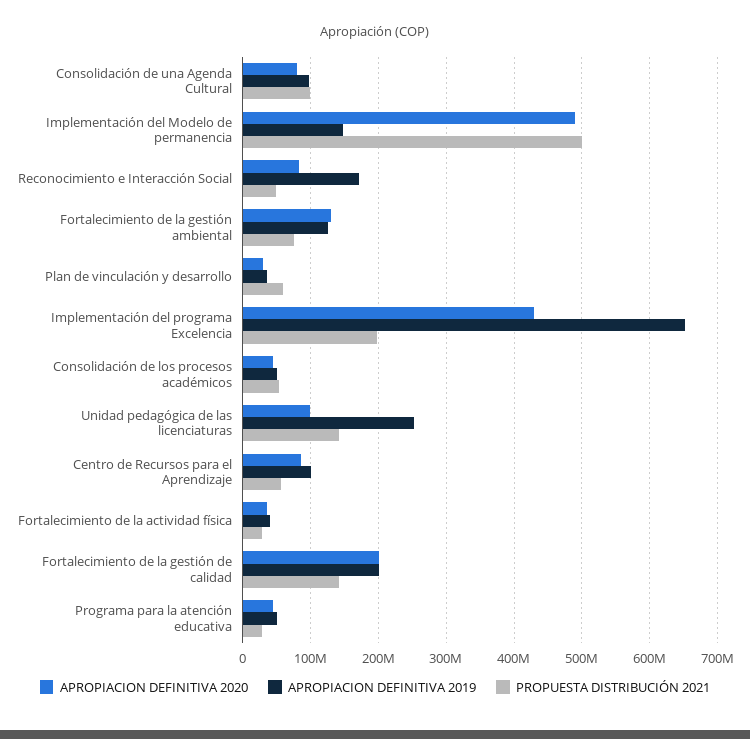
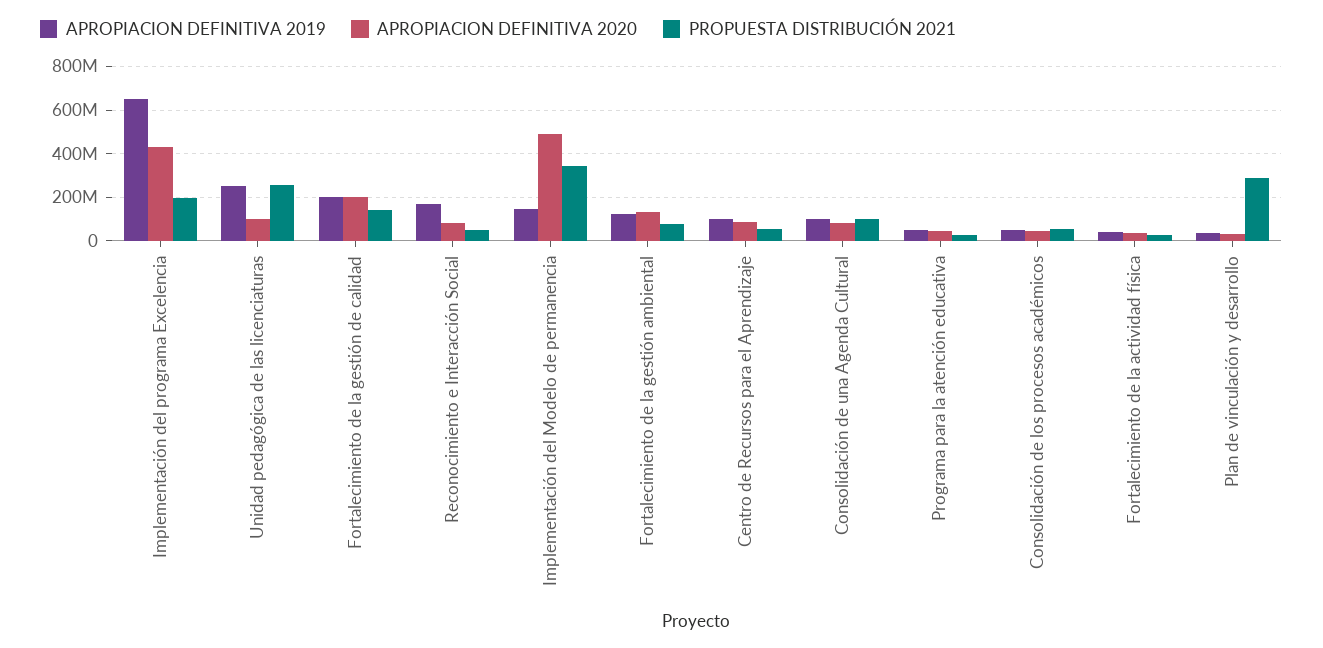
  {
    "APROPIACION DEFINITIVA 2020": {
      "Consolidación de una Agenda Cultural": 80000000,
      "Implementación del Modelo de permanencia": 490000000,
      "Reconocimiento e Interacción Social": 80000000,
      "Fortalecimiento de la gestión ambiental": 130000000,
      "Plan de vinculación y desarrollo": 30000000,
      "Implementación del programa Excelencia": 430000000,
      "Consolidación de los procesos académicos": 50000000,
      "Unidad pedagógica de las licenciaturas": 100000000,
      "Centro de Recursos para el Aprendizaje": 90000000,
      "Fortalecimiento de la actividad física": 40000000,
      "Fortalecimiento de la gestión de calidad": 200000000,
      "Programa para la atención educativa": 50000000
    },
    "APROPIACION DEFINITIVA 2019": {
      "Consolidación de una Agenda Cultural": 100000000,
      "Implementación del Modelo de permanencia": 150000000,
      "Reconocimiento e Interacción Social": 170000000,
      "Fortalecimiento de la gestión ambiental": 130000000,
      "Plan de vinculación y desarrollo": 40000000,
      "Implementación del programa Excelencia": 650000000,
      "Consolidación de los procesos académicos": 50000000,
      "Unidad pedagógica de las licenciaturas": 250000000,
      "Centro de Recursos para el Aprendizaje": 100000000,
      "Fortalecimiento de la actividad física": 40000000,
      "Fortalecimiento de la gestión de calidad": 200000000,
      "Programa para la atención educativa": 50000000
    },
    "PROPUESTA DISTRIBUCIÓN 2021": {
      "Consolidación de una Agenda Cultural": 100000000,
-     "Implementación del Modelo de permanencia": 500000000,
+     "Implementación del Modelo de permanencia": 350000000,
      "Reconocimiento e Interacción Social": 50000000,
      "Fortalecimiento de la gestión ambiental": 80000000,
-     "Plan de vinculación y desarrollo": 60000000,
+     "Plan de vinculación y desarrollo": 300000000,
      "Implementación del programa Excelencia": 200000000,
      "Consolidación de los procesos académicos": 50000000,
-     "Unidad pedagógica de las licenciaturas": 140000000,
+     "Unidad pedagógica de las licenciaturas": 250000000,
      "Centro de Recursos para el Aprendizaje": 60000000,
      "Fortalecimiento de la actividad física": 30000000,
      "Fortalecimiento de la gestión de calidad": 140000000,
      "Programa para la atención educativa": 30000000
    }
  }

